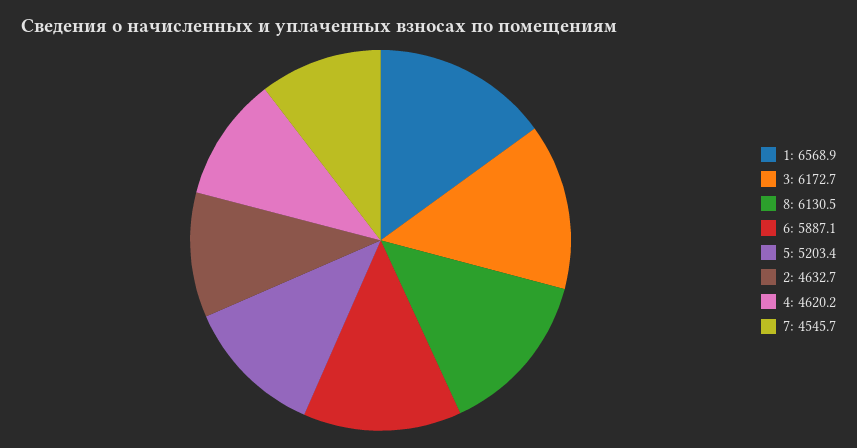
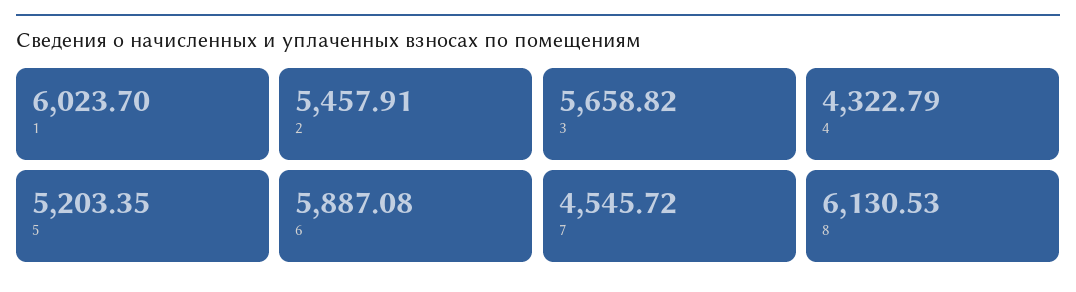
  {
-   "1": 6568.9,
+   "1": 6023.7,
-   "3": 6172.7,
+   "3": 5658.82,
    "8": 6130.53,
    "6": 5887.08,
    "5": 5203.35,
-   "2": 4632.7,
+   "2": 5457.91,
-   "4": 4620.2,
+   "4": 4322.79,
    "7": 4545.72
  }

